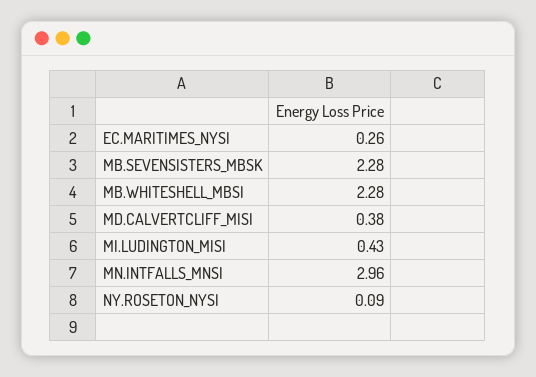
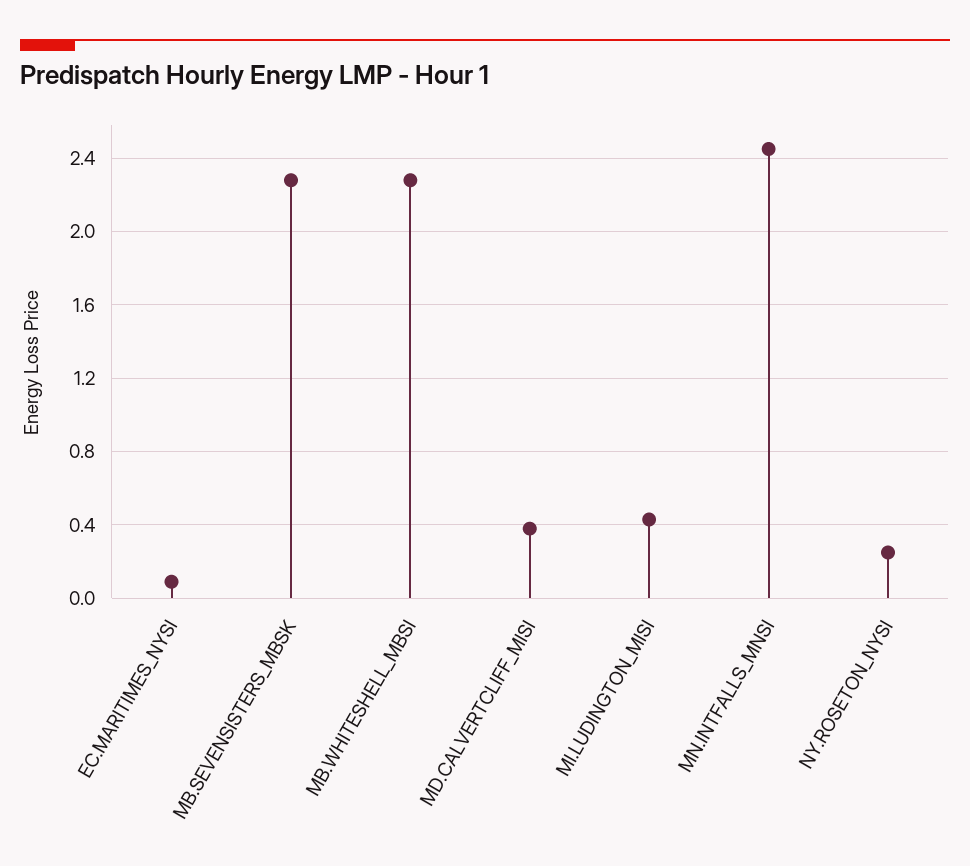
  {
-   "EC.MARITIMES_NYSI": 0.26,
+   "EC.MARITIMES_NYSI": 0.1,
    "MB.SEVENSISTERS_MBSK": 2.28,
    "MB.WHITESHELL_MBSI": 2.28,
    "MD.CALVERTCLIFF_MISI": 0.38,
    "MI.LUDINGTON_MISI": 0.43,
-   "MN.INTFALLS_MNSI": 2.96,
+   "MN.INTFALLS_MNSI": 2.45,
-   "NY.ROSETON_NYSI": 0.09
+   "NY.ROSETON_NYSI": 0.25
  }

